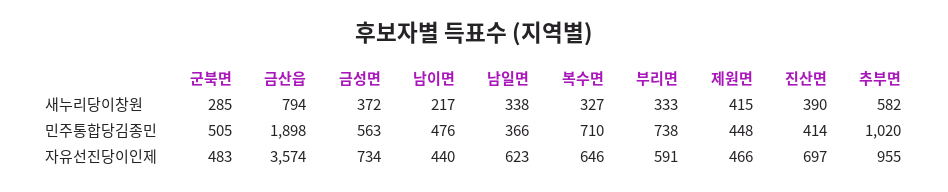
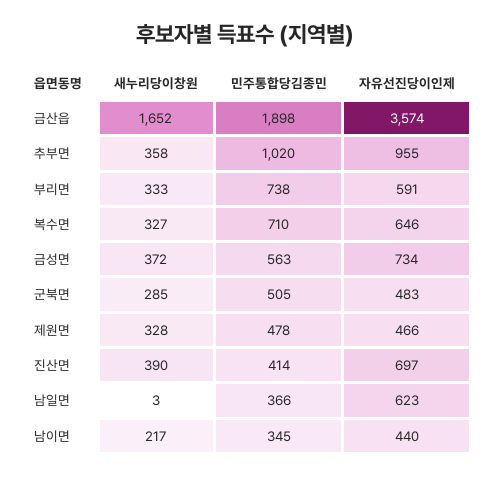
  {
    "군북면": {
      "새누리당이창원": 285,
      "민주통합당김종민": 505,
      "자유선진당이인제": 483
    },
    "금산읍": {
-     "새누리당이창원": 794,
+     "새누리당이창원": 1652,
      "민주통합당김종민": 1898,
      "자유선진당이인제": 3574
    },
    "금성면": {
      "새누리당이창원": 372,
      "민주통합당김종민": 563,
      "자유선진당이인제": 734
    },
    "남이면": {
      "새누리당이창원": 217,
-     "민주통합당김종민": 476,
+     "민주통합당김종민": 345,
      "자유선진당이인제": 440
    },
    "남일면": {
-     "새누리당이창원": 338,
+     "새누리당이창원": 3,
      "민주통합당김종민": 366,
      "자유선진당이인제": 623
    },
    "복수면": {
      "새누리당이창원": 327,
      "민주통합당김종민": 710,
      "자유선진당이인제": 646
    },
    "부리면": {
      "새누리당이창원": 333,
      "민주통합당김종민": 738,
      "자유선진당이인제": 591
    },
    "제원면": {
-     "새누리당이창원": 415,
+     "새누리당이창원": 328,
-     "민주통합당김종민": 448,
+     "민주통합당김종민": 478,
      "자유선진당이인제": 466
    },
    "진산면": {
      "새누리당이창원": 390,
      "민주통합당김종민": 414,
      "자유선진당이인제": 697
    },
    "추부면": {
-     "새누리당이창원": 582,
+     "새누리당이창원": 358,
      "민주통합당김종민": 1020,
      "자유선진당이인제": 955
    }
  }

